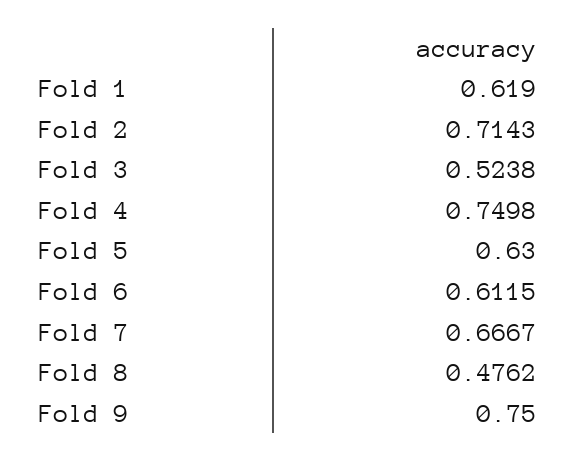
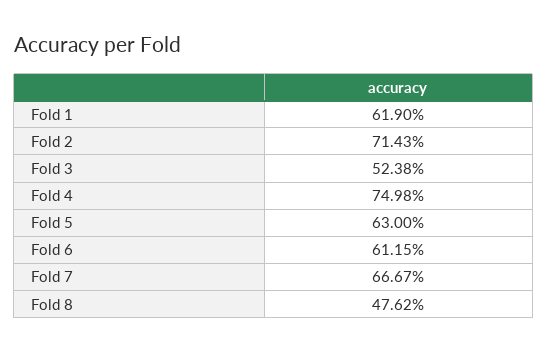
  {
    "Fold 1": 0.619,
    "Fold 2": 0.7143,
    "Fold 3": 0.5238,
    "Fold 4": 0.7498,
    "Fold 5": 0.63,
    "Fold 6": 0.6115,
    "Fold 7": 0.6667,
-   "Fold 8": 0.4762,
+   "Fold 8": 0.4762
-   "Fold 9": 0.75
  }

